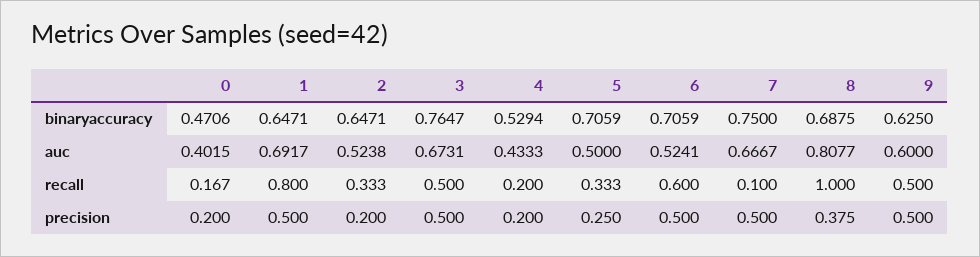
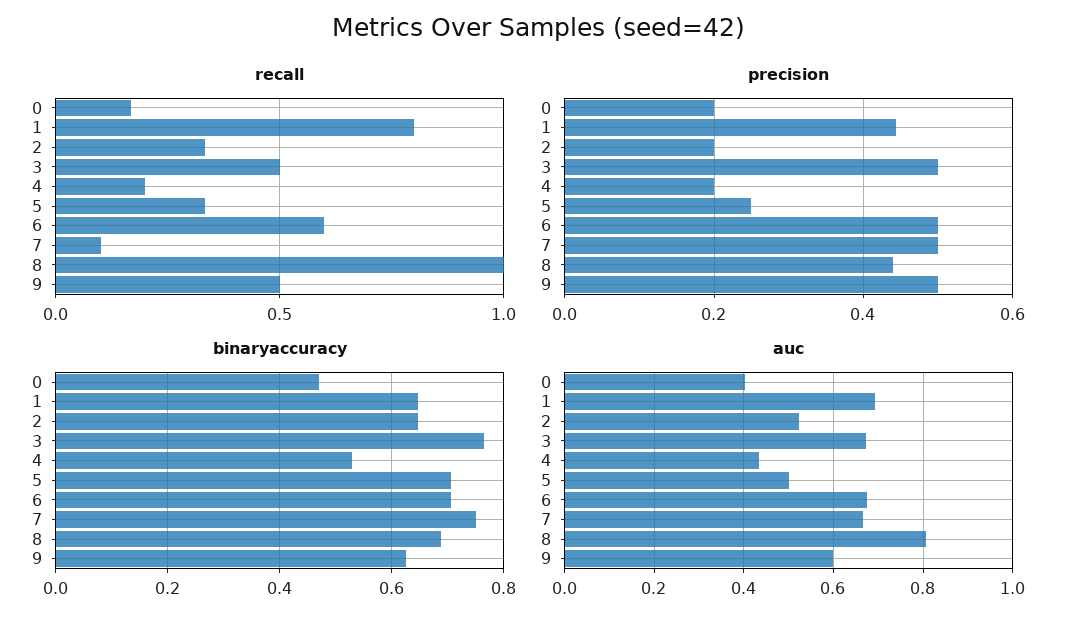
  {
    "binaryaccuracy": {
      "0": 0.4706,
      "1": 0.6471,
      "2": 0.6471,
      "3": 0.7647,
      "4": 0.5294,
      "5": 0.7059,
      "6": 0.7059,
      "7": 0.75,
      "8": 0.6875,
      "9": 0.625
    },
    "auc": {
      "0": 0.4015,
      "1": 0.6917,
      "2": 0.5238,
      "3": 0.6731,
      "4": 0.4333,
      "5": 0.5,
-     "6": 0.5241,
+     "6": 0.68,
      "7": 0.6667,
      "8": 0.8077,
      "9": 0.6
    },
    "recall": {
      "0": 0.167,
      "1": 0.8,
      "2": 0.333,
      "3": 0.5,
      "4": 0.2,
      "5": 0.333,
      "6": 0.6,
      "7": 0.1,
      "8": 1,
      "9": 0.5
    },
    "precision": {
      "0": 0.2,
-     "1": 0.5,
+     "1": 0.44,
      "2": 0.2,
      "3": 0.5,
      "4": 0.2,
      "5": 0.25,
      "6": 0.5,
      "7": 0.5,
-     "8": 0.375,
+     "8": 0.44,
      "9": 0.5
    }
  }

